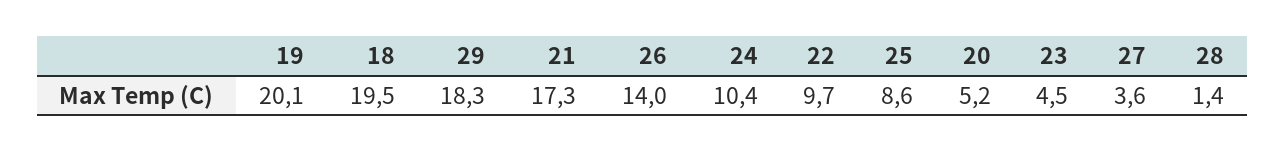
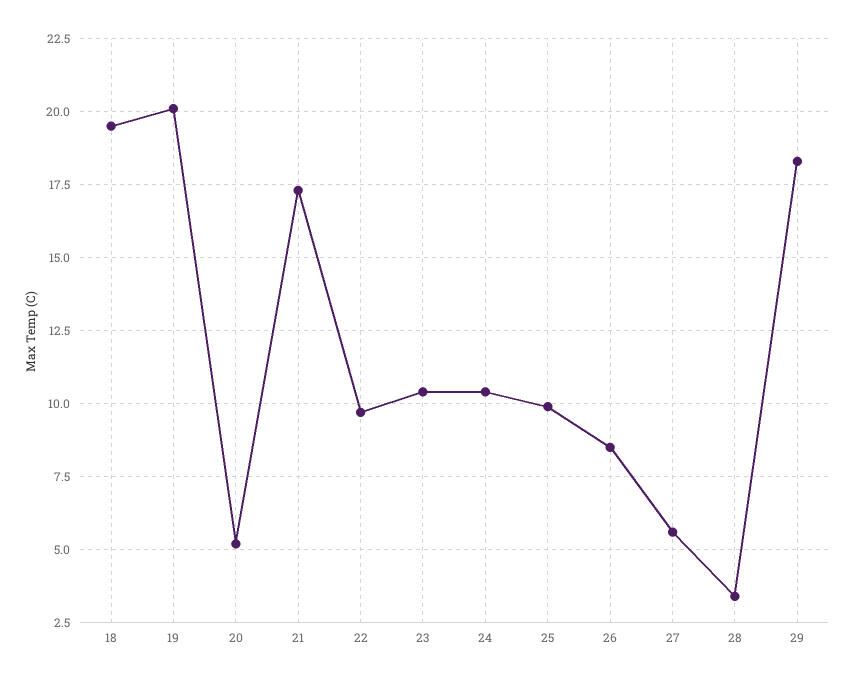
  {
    "19": 20.1,
    "18": 19.5,
    "29": 18.3,
    "21": 17.3,
-   "26": 14,
+   "26": 8.5,
    "24": 10.4,
    "22": 9.7,
-   "25": 8.6,
+   "25": 10,
    "20": 5.2,
-   "23": 4.5,
+   "23": 10.5,
-   "27": 3.6,
+   "27": 5.5,
-   "28": 1.4
+   "28": 3.5
  }

